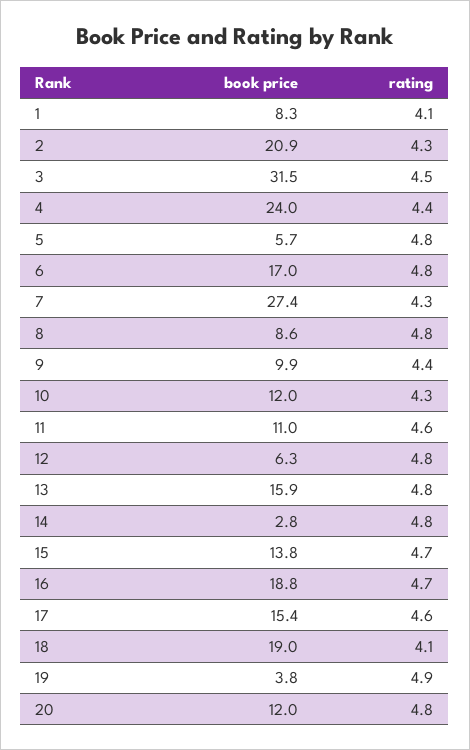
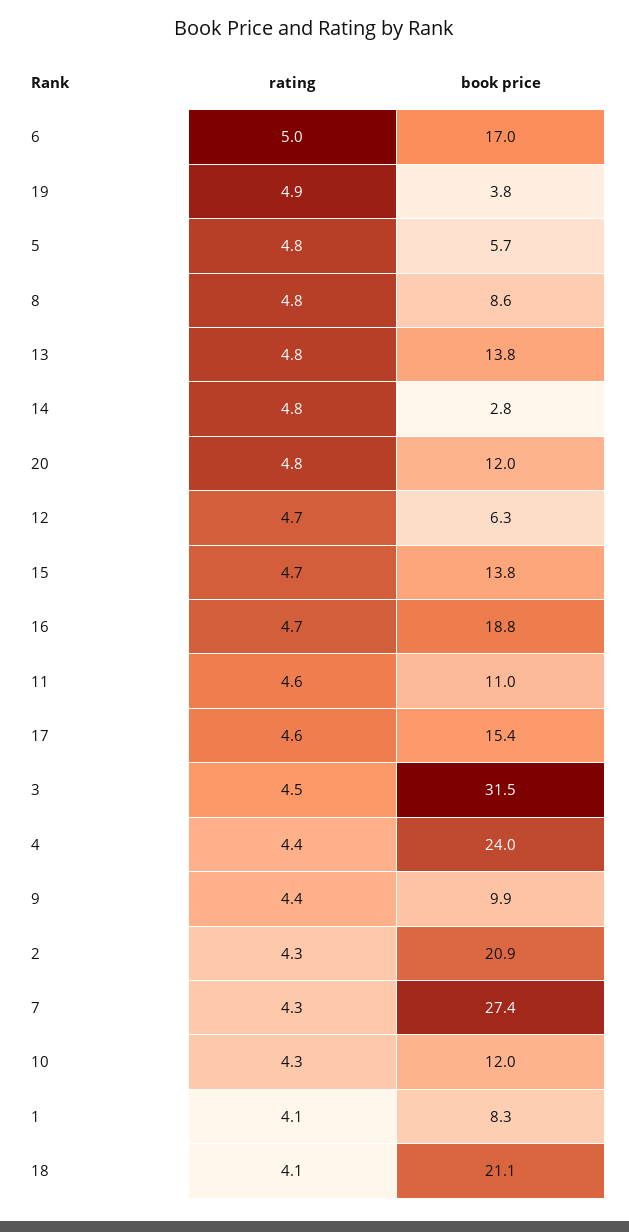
  {
    "book price": {
      "1": 8.3,
      "2": 20.9,
      "3": 31.5,
      "4": 24,
      "5": 5.7,
      "6": 17,
      "7": 27.4,
      "8": 8.6,
      "9": 9.9,
      "10": 12,
      "11": 11,
      "12": 6.3,
-     "13": 15.9,
+     "13": 13.8,
      "14": 2.8,
      "15": 13.8,
      "16": 18.8,
      "17": 15.4,
-     "18": 19,
+     "18": 21.1,
      "19": 3.8,
      "20": 12
    },
    "rating": {
      "1": 4.1,
      "2": 4.3,
      "3": 4.5,
      "4": 4.4,
      "5": 4.8,
-     "6": 4.8,
+     "6": 5,
      "7": 4.3,
      "8": 4.8,
      "9": 4.4,
      "10": 4.3,
      "11": 4.6,
-     "12": 4.8,
+     "12": 4.7,
      "13": 4.8,
      "14": 4.8,
      "15": 4.7,
      "16": 4.7,
      "17": 4.6,
      "18": 4.1,
      "19": 4.9,
      "20": 4.8
    }
  }

